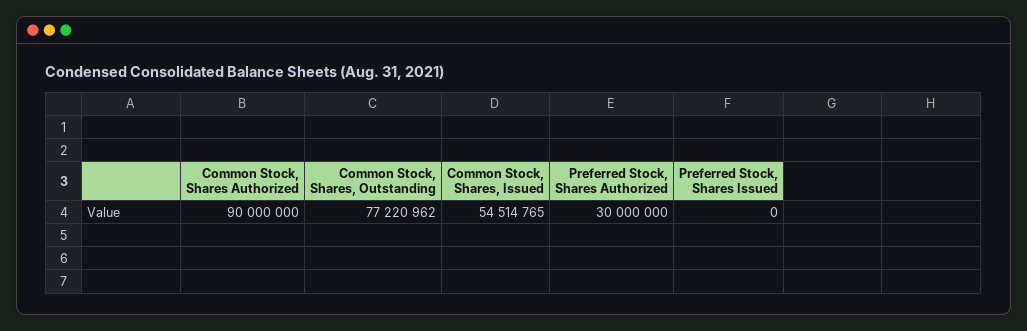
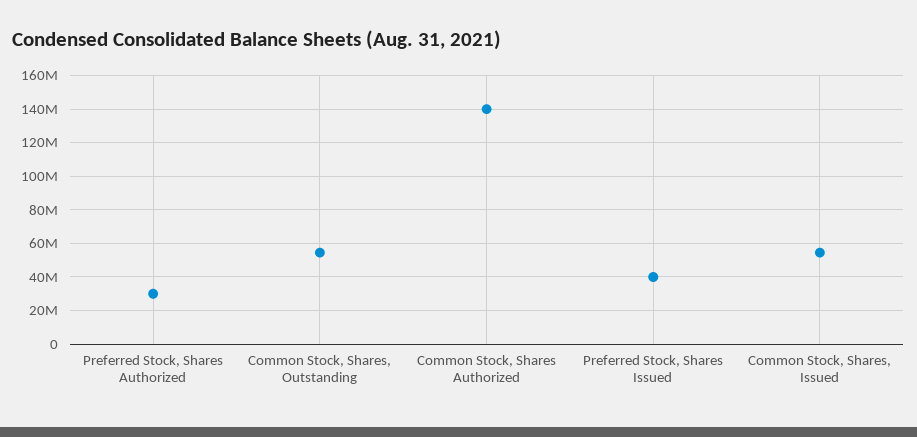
  {
-   "Common Stock, Shares Authorized": 90000000,
+   "Common Stock, Shares Authorized": 140000000,
-   "Common Stock, Shares, Outstanding": 77220962,
+   "Common Stock, Shares, Outstanding": 55000000,
    "Common Stock, Shares, Issued": 54514765,
    "Preferred Stock, Shares Authorized": 30000000,
-   "Preferred Stock, Shares Issued": 0
+   "Preferred Stock, Shares Issued": 40000000
  }

